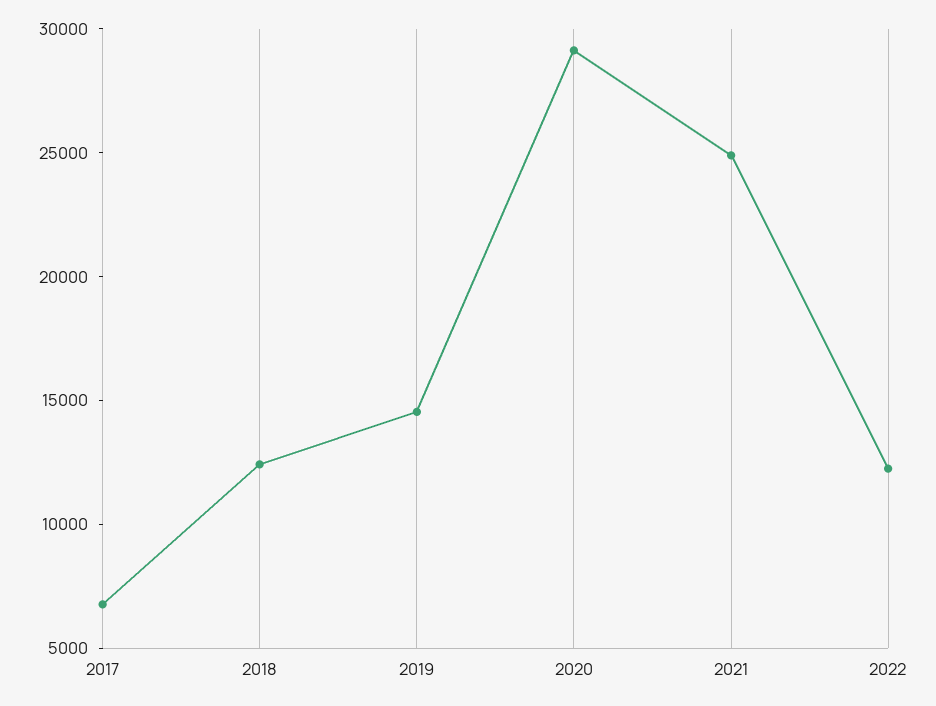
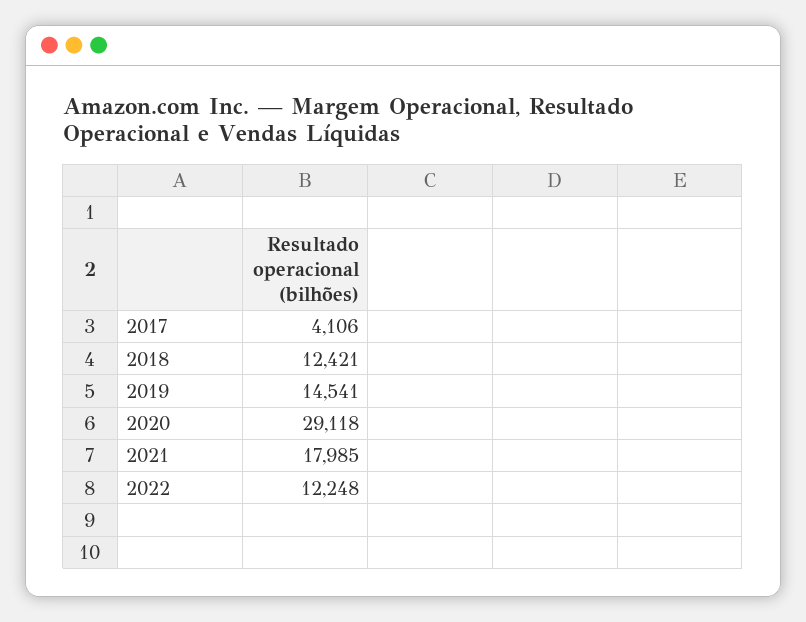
  {
-   "2017": 7000,
+   "2017": 4106,
    "2018": 12421,
    "2019": 14541,
    "2020": 29118,
-   "2021": 25000,
+   "2021": 17985,
    "2022": 12248
  }

